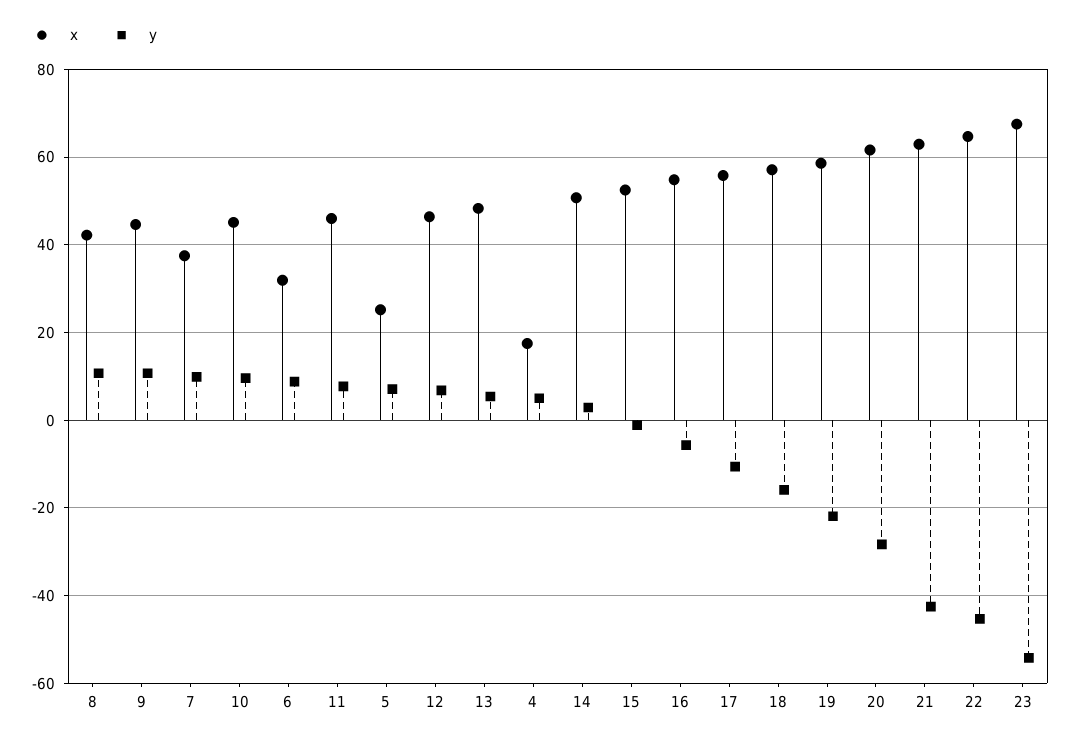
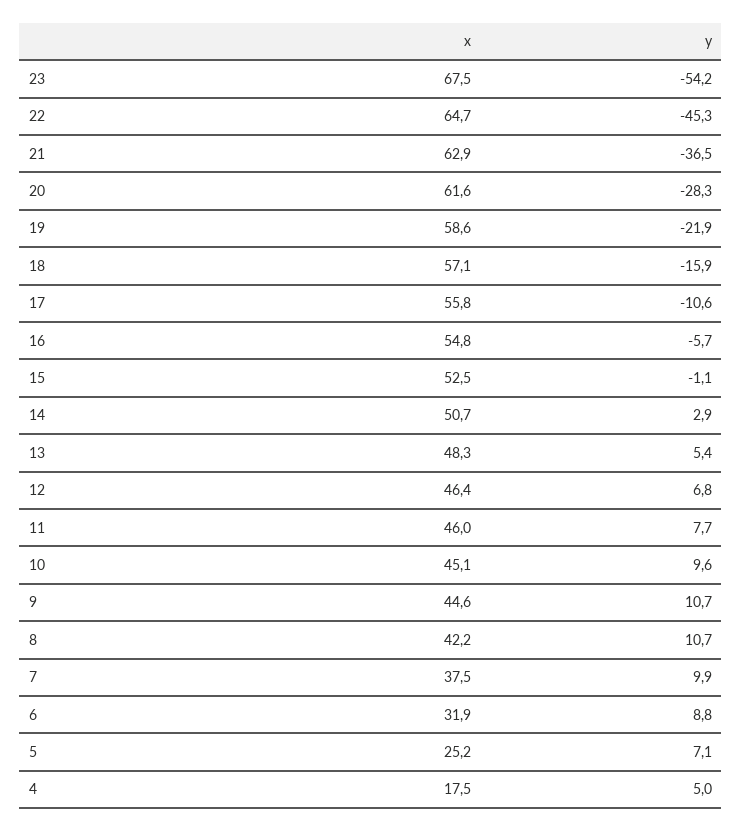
  {
    "x": {
      "8": 42.2,
      "9": 44.6,
      "7": 37.5,
      "10": 45.1,
      "6": 31.9,
      "11": 46,
      "5": 25.2,
      "12": 46.4,
      "13": 48.3,
      "4": 17.5,
      "14": 50.7,
      "15": 52.5,
      "16": 54.8,
      "17": 55.8,
      "18": 57.1,
      "19": 58.6,
      "20": 61.6,
      "21": 62.9,
      "22": 64.7,
      "23": 67.5
    },
    "y": {
      "8": 10.7,
      "9": 10.7,
      "7": 9.9,
      "10": 9.6,
      "6": 8.8,
      "11": 7.7,
      "5": 7.1,
      "12": 6.8,
      "13": 5.4,
      "4": 5,
      "14": 2.9,
      "15": -1.1,
      "16": -5.7,
      "17": -10.6,
      "18": -15.9,
      "19": -21.9,
      "20": -28.3,
-     "21": -42,
+     "21": -36.5,
      "22": -45.3,
      "23": -54.2
    }
  }

